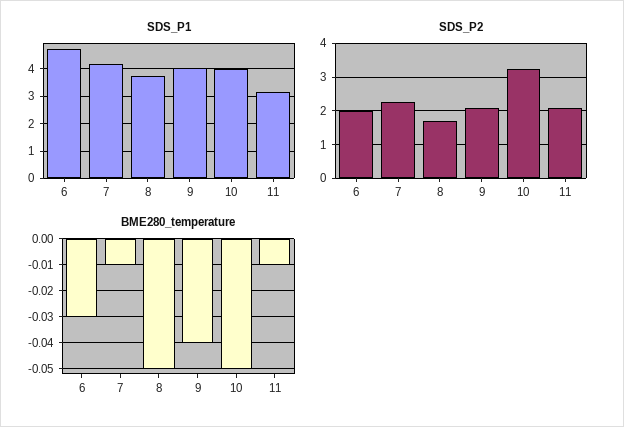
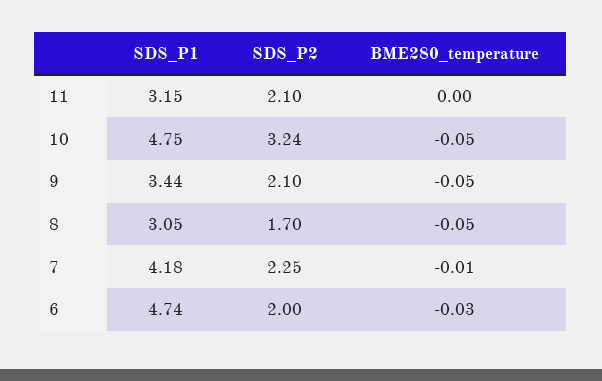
  {
    "SDS_P1": {
      "6": 4.74,
      "7": 4.18,
-     "8": 3.75,
+     "8": 3.05,
-     "9": 4,
+     "9": 3.44,
-     "10": 4,
+     "10": 4.75,
      "11": 3.15
    },
    "SDS_P2": {
      "6": 2,
      "7": 2.25,
      "8": 1.7,
      "9": 2.1,
      "10": 3.24,
      "11": 2.1
    },
    "BME280_temperature": {
      "6": -0.03,
      "7": -0.01,
      "8": -0.05,
-     "9": -0.04,
+     "9": -0.05,
      "10": -0.05,
-     "11": -0.01
+     "11": 0
    }
  }

